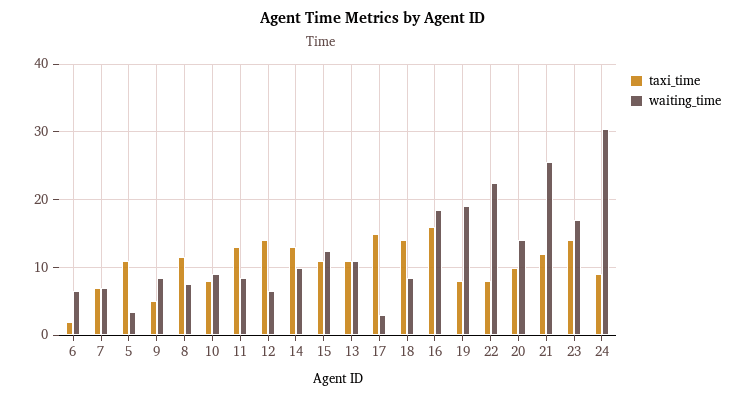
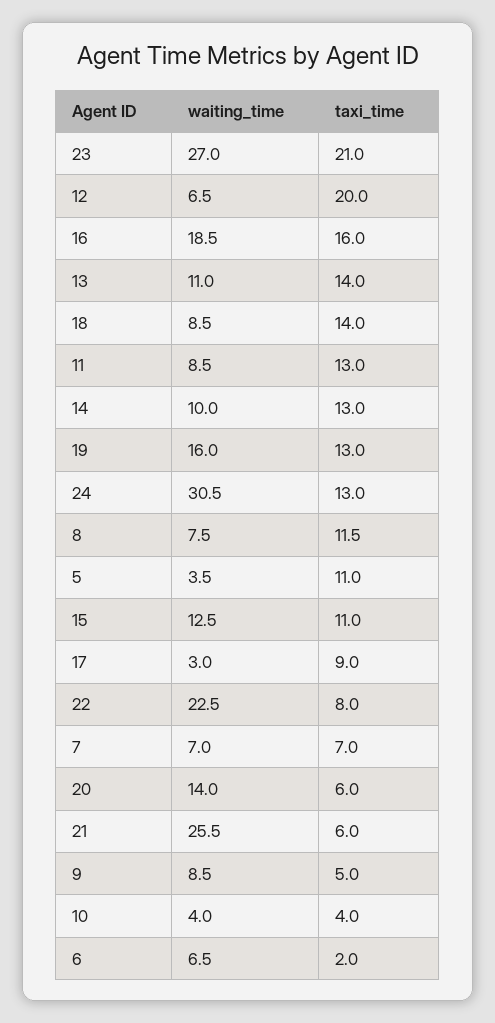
  {
    "taxi_time": {
      "6": 2,
      "7": 7,
      "5": 11,
      "9": 5,
      "8": 11.5,
-     "10": 8,
+     "10": 4,
      "11": 13,
-     "12": 14,
+     "12": 20,
      "14": 13,
      "15": 11,
-     "13": 11,
+     "13": 14,
-     "17": 15,
+     "17": 9,
      "18": 14,
      "16": 16,
-     "19": 8,
+     "19": 13,
      "22": 8,
-     "20": 10,
+     "20": 6,
-     "21": 12,
+     "21": 6,
-     "23": 14,
+     "23": 21,
-     "24": 9
+     "24": 13
    },
    "waiting_time": {
      "6": 6.5,
      "7": 7,
      "5": 3.5,
      "9": 8.5,
      "8": 7.5,
-     "10": 9,
+     "10": 4,
      "11": 8.5,
      "12": 6.5,
      "14": 10,
      "15": 12.5,
      "13": 11,
      "17": 3,
      "18": 8.5,
      "16": 18.5,
-     "19": 19,
+     "19": 16,
      "22": 22.5,
      "20": 14,
      "21": 25.5,
-     "23": 17,
+     "23": 27,
      "24": 30.5
    }
  }

